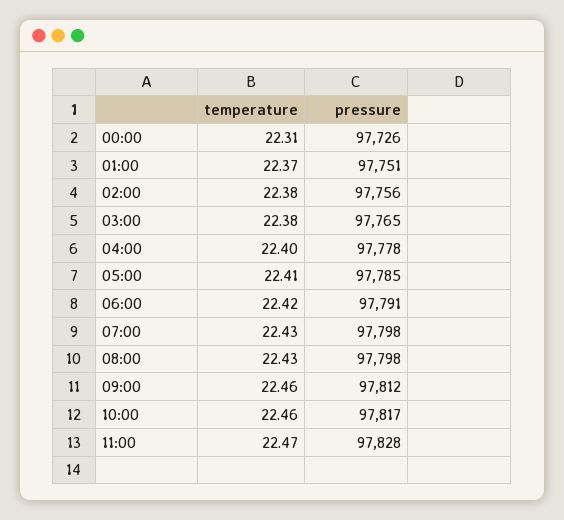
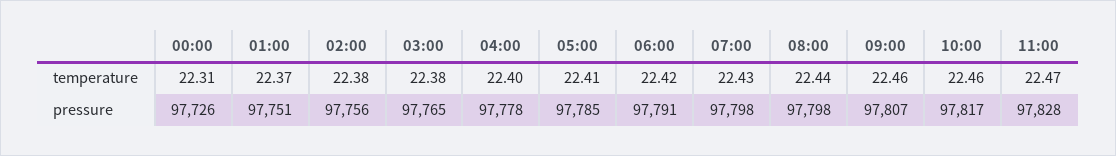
  {
    "temperature": {
      "00:00": 22.31,
      "01:00": 22.37,
      "02:00": 22.38,
      "03:00": 22.38,
      "04:00": 22.4,
      "05:00": 22.41,
      "06:00": 22.42,
      "07:00": 22.43,
-     "08:00": 22.43,
+     "08:00": 22.44,
      "09:00": 22.46,
      "10:00": 22.46,
      "11:00": 22.47
    },
    "pressure": {
      "00:00": 97726,
      "01:00": 97751,
      "02:00": 97756,
      "03:00": 97765,
      "04:00": 97778,
      "05:00": 97785,
      "06:00": 97791,
      "07:00": 97798,
      "08:00": 97798,
-     "09:00": 97812,
+     "09:00": 97807,
      "10:00": 97817,
      "11:00": 97828
    }
  }

